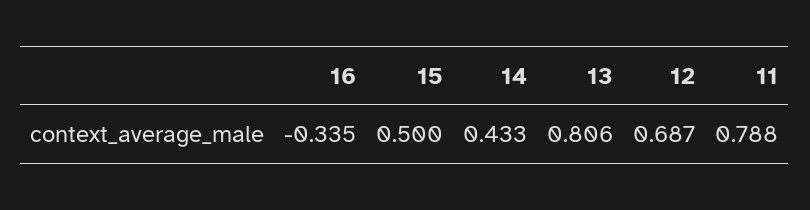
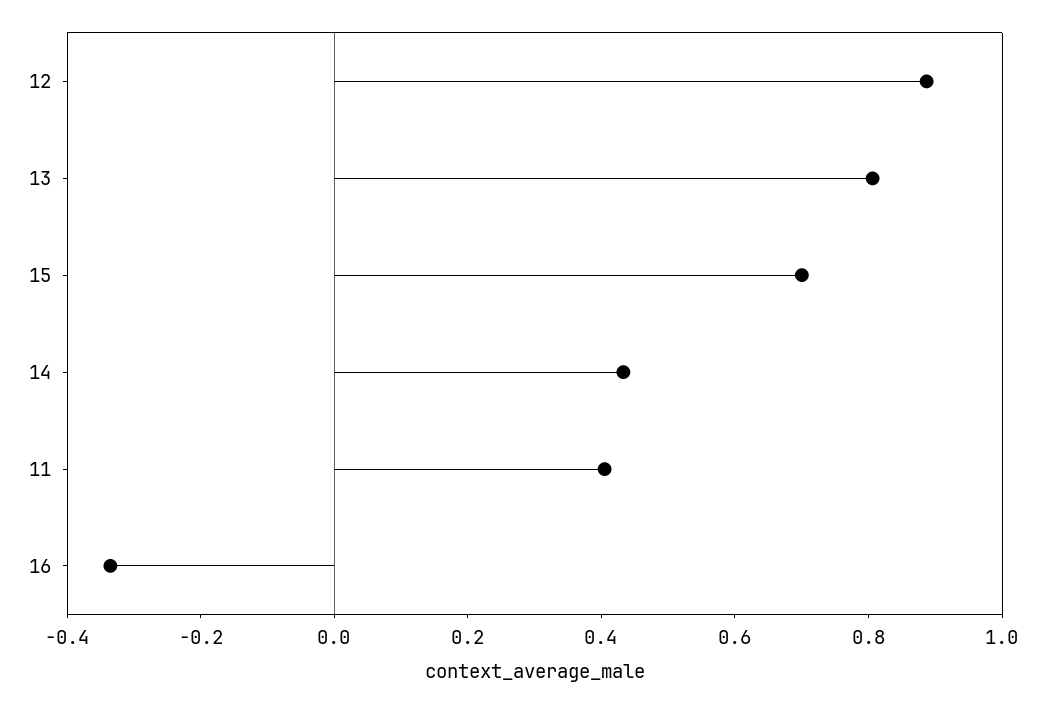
  {
    "16": -0.335,
-   "15": 0.5,
+   "15": 0.7,
    "14": 0.433,
    "13": 0.806,
-   "12": 0.687,
+   "12": 0.9,
-   "11": 0.788
+   "11": 0.4
  }

